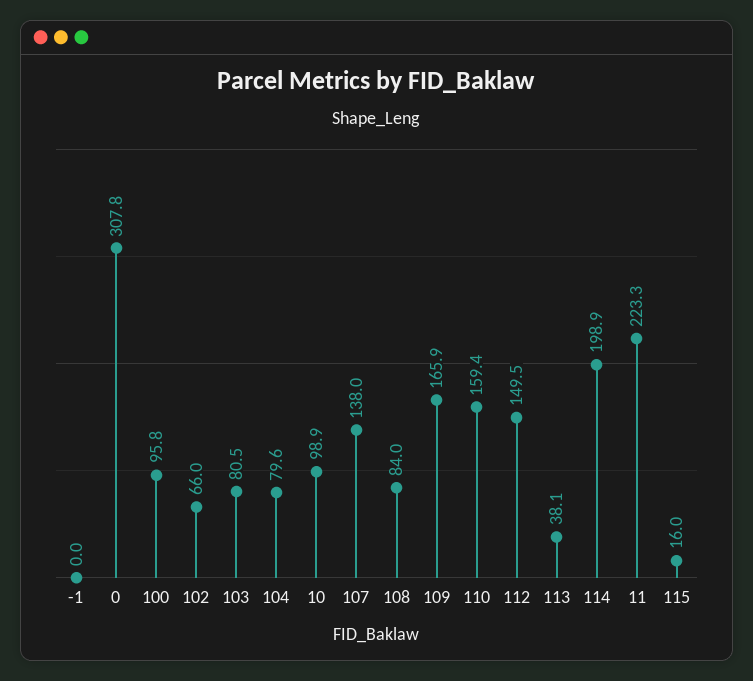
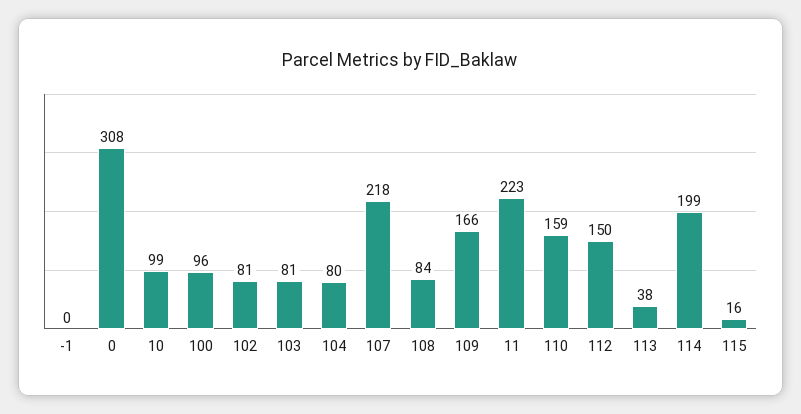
  {
    "-1": 0,
    "0": 307.8,
    "100": 95.8,
-   "102": 66,
+   "102": 81,
    "103": 80.5,
    "104": 79.6,
    "10": 98.9,
-   "107": 138,
+   "107": 218,
    "108": 84,
    "109": 165.9,
    "110": 159.4,
    "112": 149.5,
    "113": 38.1,
    "114": 198.9,
    "11": 223.3,
    "115": 16
  }

